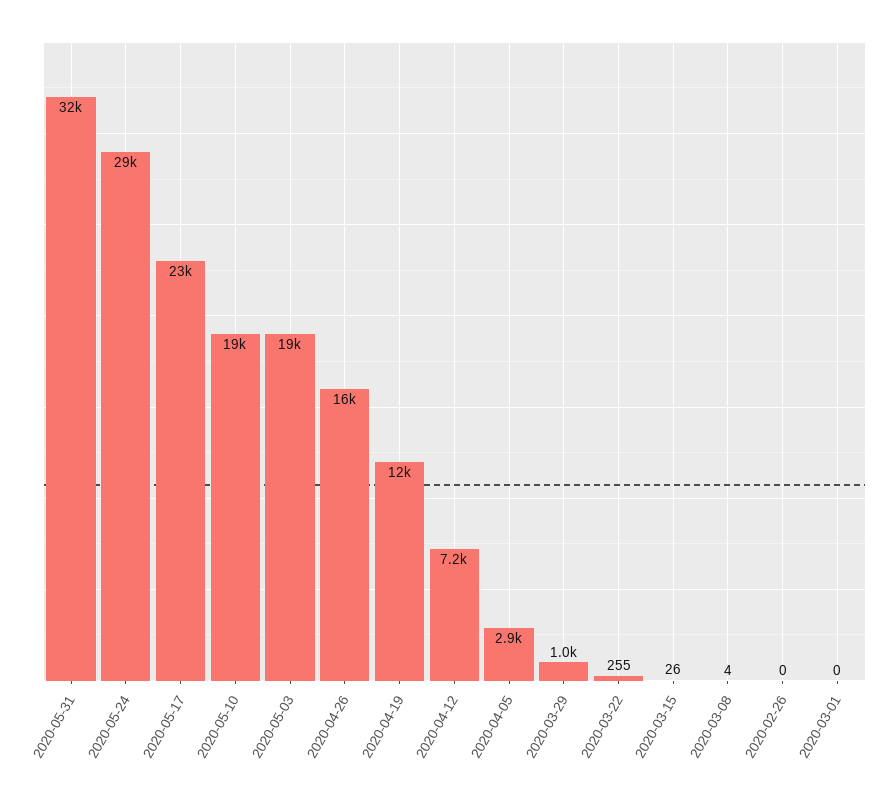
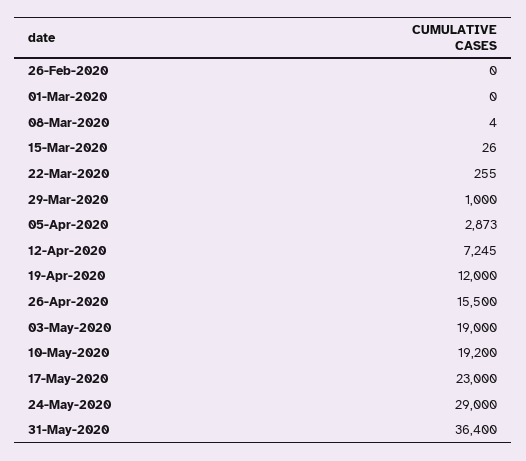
  {
-   "2020-05-31": 32000,
+   "2020-05-31": 36400,
    "2020-05-24": 29000,
    "2020-05-17": 23000,
    "2020-05-10": 19200,
    "2020-05-03": 19000,
    "2020-04-26": 15500,
    "2020-04-19": 12000,
    "2020-04-12": 7245,
    "2020-04-05": 2873,
    "2020-03-29": 1000,
    "2020-03-22": 255,
    "2020-03-15": 26,
    "2020-03-08": 4,
    "2020-02-26": 0,
    "2020-03-01": 0
  }

